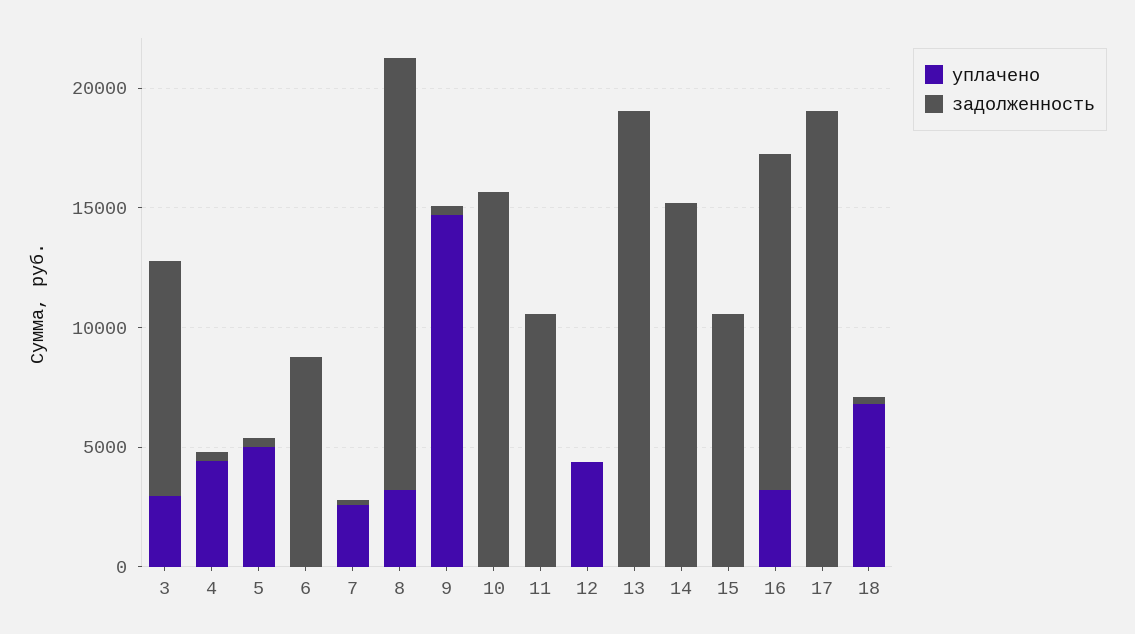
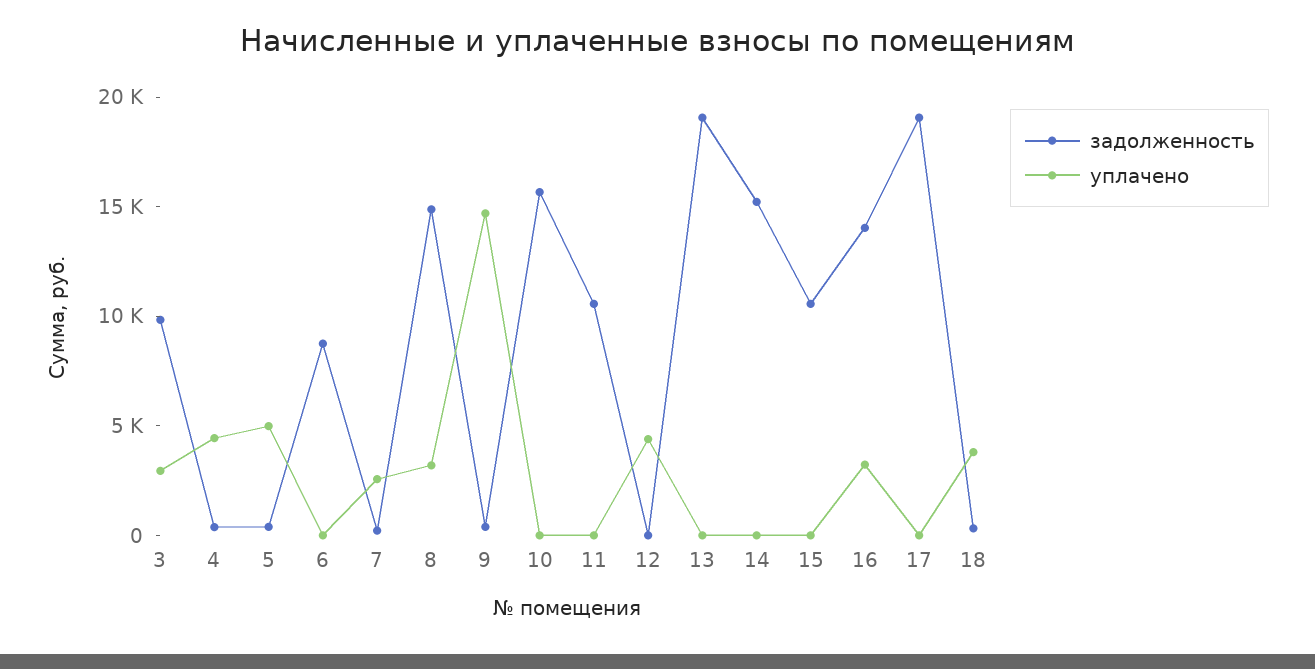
  {
    "уплачено": {
      "3": 3000,
      "4": 4000,
      "5": 5000,
      "6": 0,
      "7": 3000,
      "8": 3000,
      "9": 15000,
      "10": 0,
      "11": 0,
      "12": 4000,
      "13": 0,
      "14": 0,
      "15": 0,
      "16": 3000,
      "17": 0,
-     "18": 7000
+     "18": 4000
    },
    "задолженность": {
      "3": 10000,
      "4": 0,
      "5": 0,
      "6": 9000,
      "7": 0,
-     "8": 18000,
+     "8": 15000,
      "9": 0,
      "10": 16000,
      "11": 11000,
      "12": 0,
      "13": 19000,
      "14": 15000,
      "15": 11000,
      "16": 14000,
      "17": 19000,
      "18": 0
    }
  }

